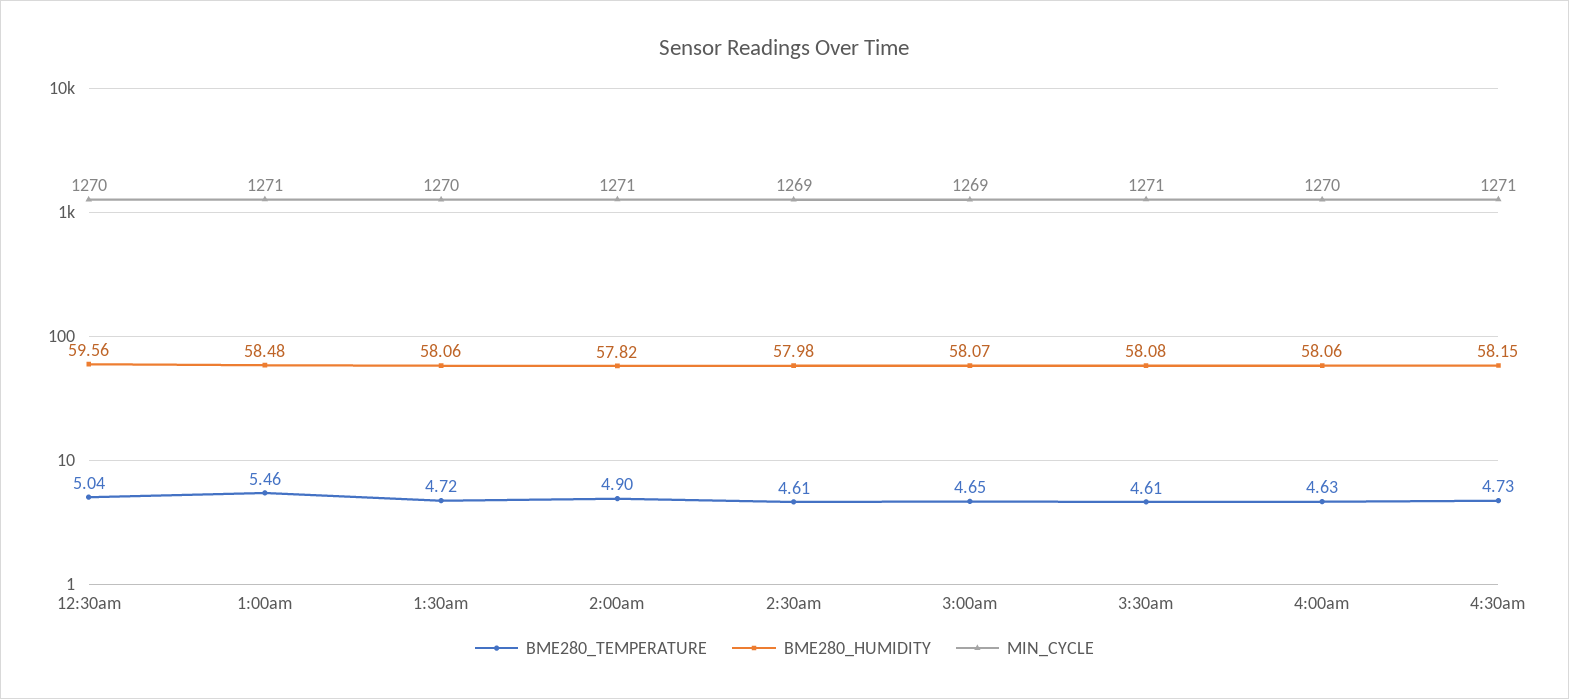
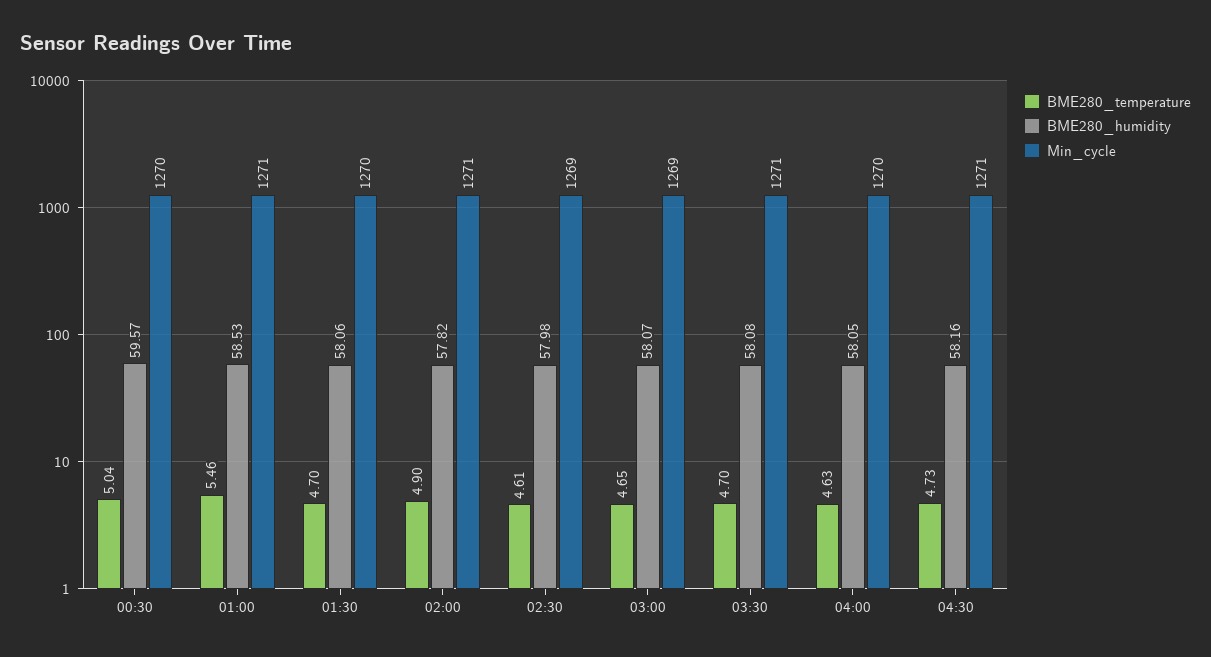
  {
    "BME280_TEMPERATURE": {
      "12:30am": 5.04,
      "1:00am": 5.46,
-     "1:30am": 4.72,
+     "1:30am": 4.7,
      "2:00am": 4.9,
      "2:30am": 4.61,
      "3:00am": 4.65,
-     "3:30am": 4.61,
+     "3:30am": 4.7,
      "4:00am": 4.63,
      "4:30am": 4.73
    },
    "BME280_HUMIDITY": {
-     "12:30am": 59.56,
+     "12:30am": 59.57,
-     "1:00am": 58.48,
+     "1:00am": 58.53,
      "1:30am": 58.06,
      "2:00am": 57.82,
      "2:30am": 57.98,
      "3:00am": 58.07,
      "3:30am": 58.08,
-     "4:00am": 58.06,
+     "4:00am": 58.05,
-     "4:30am": 58.15
+     "4:30am": 58.16
    },
    "MIN_CYCLE": {
      "12:30am": 1270,
      "1:00am": 1271,
      "1:30am": 1270,
      "2:00am": 1271,
      "2:30am": 1269,
      "3:00am": 1269,
      "3:30am": 1271,
      "4:00am": 1270,
      "4:30am": 1271
    }
  }

